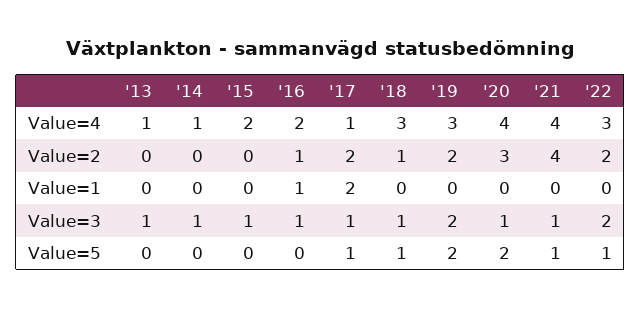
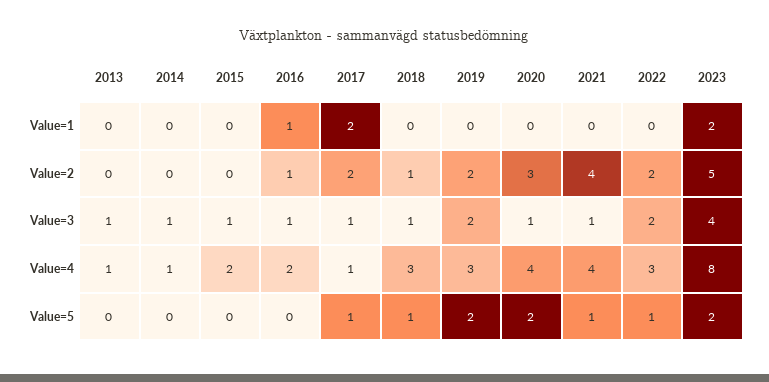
  {
    "'13": {
      "Value=4": 1,
      "Value=2": 0,
      "Value=1": 0,
      "Value=3": 1,
      "Value=5": 0
    },
    "'14": {
      "Value=4": 1,
      "Value=2": 0,
      "Value=1": 0,
      "Value=3": 1,
      "Value=5": 0
    },
    "'15": {
      "Value=4": 2,
      "Value=2": 0,
      "Value=1": 0,
      "Value=3": 1,
      "Value=5": 0
    },
    "'16": {
      "Value=4": 2,
      "Value=2": 1,
      "Value=1": 1,
      "Value=3": 1,
      "Value=5": 0
    },
    "'17": {
      "Value=4": 1,
      "Value=2": 2,
      "Value=1": 2,
      "Value=3": 1,
      "Value=5": 1
    },
    "'18": {
      "Value=4": 3,
      "Value=2": 1,
      "Value=1": 0,
      "Value=3": 1,
      "Value=5": 1
    },
    "'19": {
      "Value=4": 3,
      "Value=2": 2,
      "Value=1": 0,
      "Value=3": 2,
      "Value=5": 2
    },
    "'20": {
      "Value=4": 4,
      "Value=2": 3,
      "Value=1": 0,
      "Value=3": 1,
      "Value=5": 2
    },
    "'21": {
      "Value=4": 4,
      "Value=2": 4,
      "Value=1": 0,
      "Value=3": 1,
      "Value=5": 1
    },
    "'22": {
      "Value=4": 3,
      "Value=2": 2,
      "Value=1": 0,
      "Value=3": 2,
      "Value=5": 1
-   }
+   },
+   "2023": {
+     "Value=1": 2,
+     "Value=2": 5,
+     "Value=3": 4,
+     "Value=4": 8,
+     "Value=5": 2
+   }
  }

